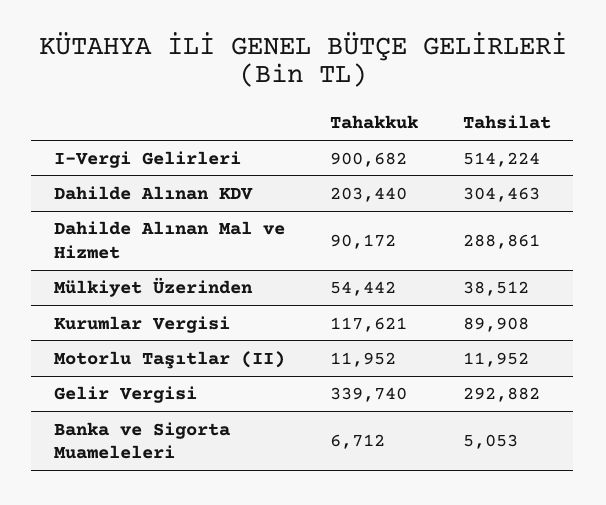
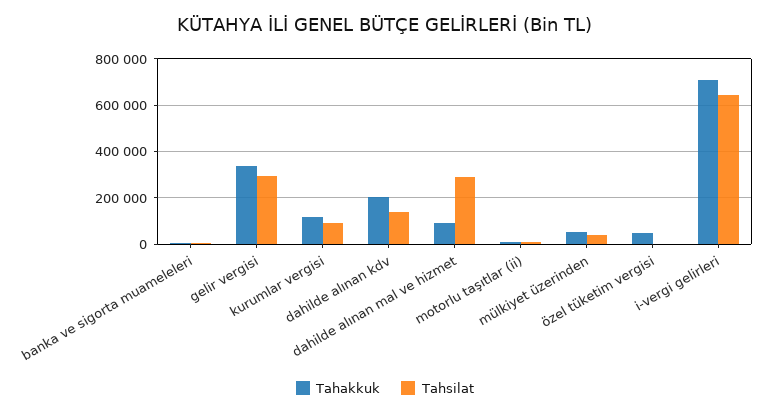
  {
    "Tahakkuk": {
-     "I-Vergi Gelirleri": 900682,
+     "I-Vergi Gelirleri": 700000,
      "Dahilde Alınan KDV": 203440,
      "Dahilde Alınan Mal ve Hizmet": 90172,
      "Mülkiyet Üzerinden": 54442,
      "Kurumlar Vergisi": 117621,
      "Motorlu Taşıtlar (II)": 11952,
      "Gelir Vergisi": 339740,
-     "Banka ve Sigorta Muameleleri": 6712
+     "Banka ve Sigorta Muameleleri": 6712,
+     "özel tüketim vergisi": 50000
    },
    "Tahsilat": {
-     "I-Vergi Gelirleri": 514224,
+     "I-Vergi Gelirleri": 650000,
-     "Dahilde Alınan KDV": 304463,
+     "Dahilde Alınan KDV": 150000,
      "Dahilde Alınan Mal ve Hizmet": 288861,
      "Mülkiyet Üzerinden": 38512,
      "Kurumlar Vergisi": 89908,
      "Motorlu Taşıtlar (II)": 11952,
      "Gelir Vergisi": 292882,
-     "Banka ve Sigorta Muameleleri": 5053
+     "Banka ve Sigorta Muameleleri": 5053,
+     "özel tüketim vergisi": 0
    }
  }

